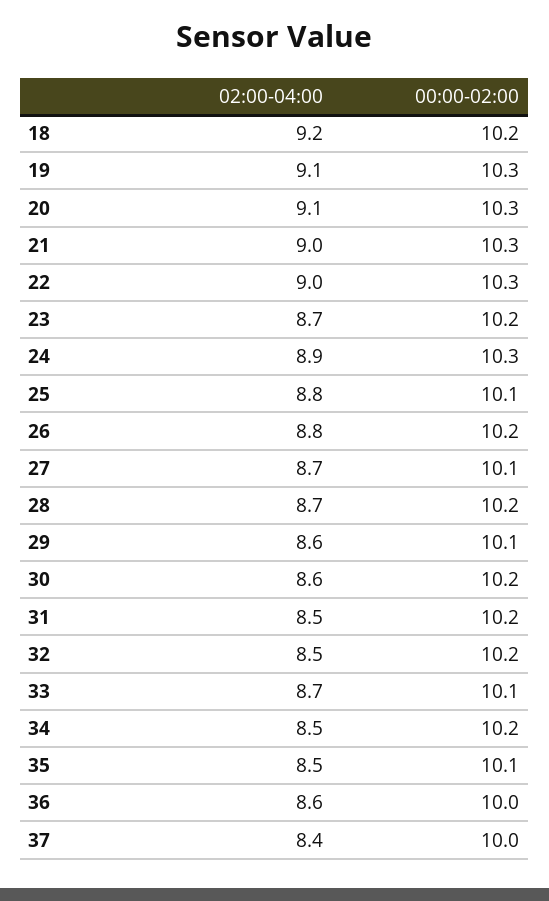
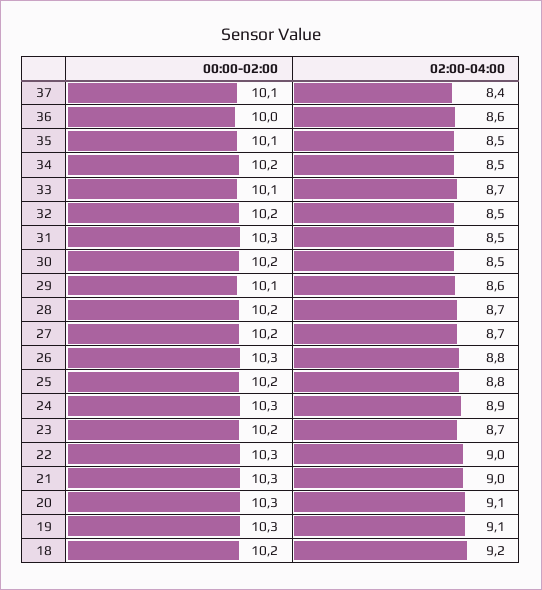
  {
    "02:00-04:00": {
      "18": 9.2,
      "19": 9.1,
      "20": 9.1,
      "21": 9,
      "22": 9,
      "23": 8.7,
      "24": 8.9,
      "25": 8.8,
      "26": 8.8,
      "27": 8.7,
      "28": 8.7,
      "29": 8.6,
-     "30": 8.6,
+     "30": 8.5,
      "31": 8.5,
      "32": 8.5,
      "33": 8.7,
      "34": 8.5,
      "35": 8.5,
      "36": 8.6,
      "37": 8.4
    },
    "00:00-02:00": {
      "18": 10.2,
      "19": 10.3,
      "20": 10.3,
      "21": 10.3,
      "22": 10.3,
      "23": 10.2,
      "24": 10.3,
-     "25": 10.1,
+     "25": 10.2,
-     "26": 10.2,
+     "26": 10.3,
-     "27": 10.1,
+     "27": 10.2,
      "28": 10.2,
      "29": 10.1,
      "30": 10.2,
-     "31": 10.2,
+     "31": 10.3,
      "32": 10.2,
      "33": 10.1,
      "34": 10.2,
      "35": 10.1,
      "36": 10,
-     "37": 10
+     "37": 10.1
    }
  }

